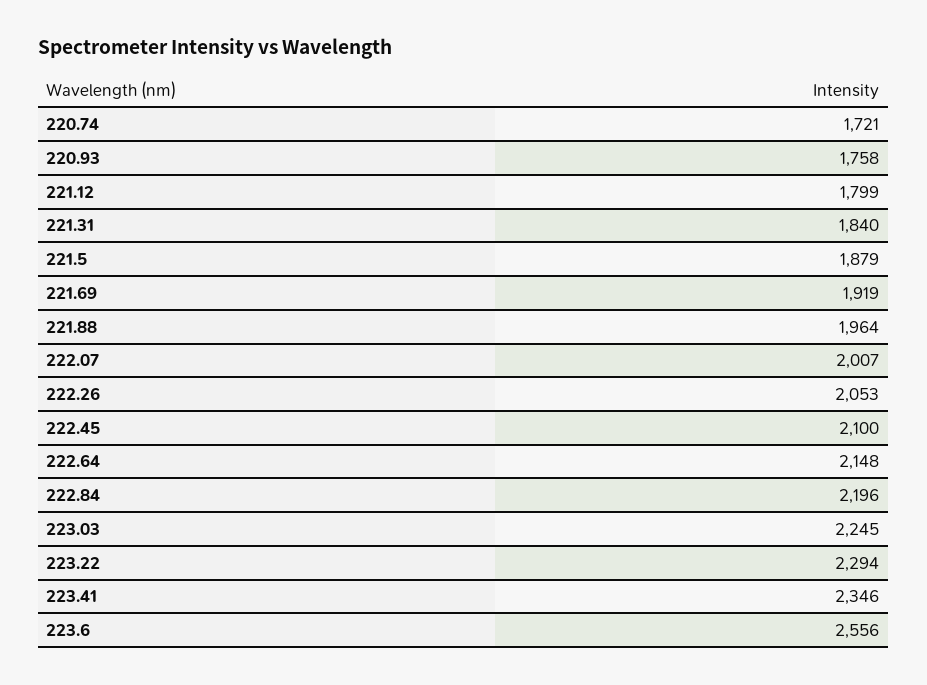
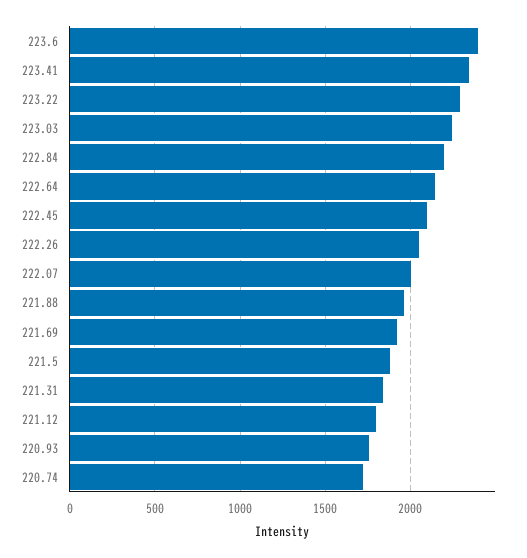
  {
    "220.74": 1721,
    "220.93": 1758,
    "221.12": 1799,
    "221.31": 1840,
    "221.5": 1879,
    "221.69": 1919,
    "221.88": 1964,
    "222.07": 2007,
    "222.26": 2053,
    "222.45": 2100,
    "222.64": 2148,
    "222.84": 2196,
    "223.03": 2245,
    "223.22": 2294,
    "223.41": 2346,
-   "223.6": 2556
+   "223.6": 2400
  }

